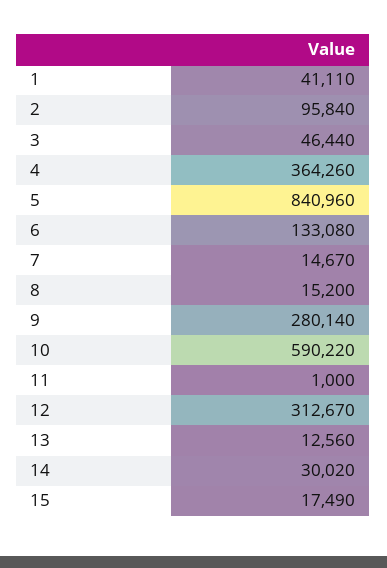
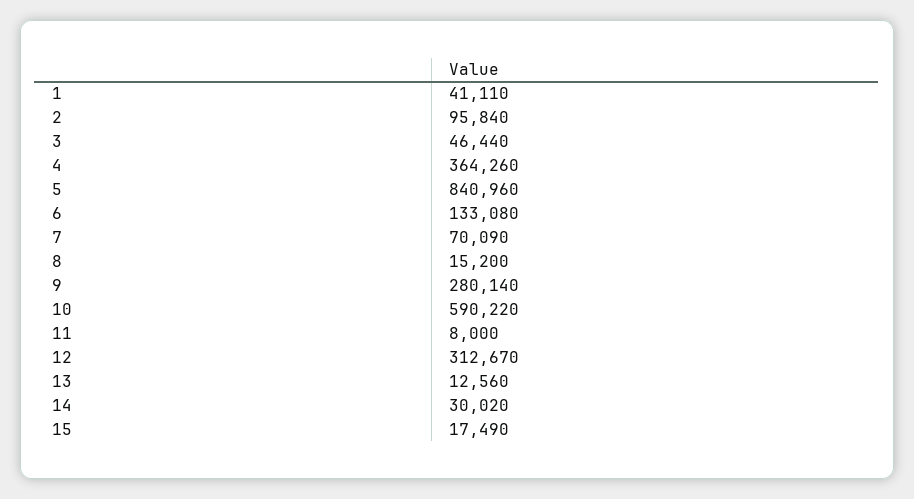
  {
    "1": 41110,
    "2": 95840,
    "3": 46440,
    "4": 364260,
    "5": 840960,
    "6": 133080,
-   "7": 14670,
+   "7": 70090,
    "8": 15200,
    "9": 280140,
    "10": 590220,
-   "11": 1000,
+   "11": 8000,
    "12": 312670,
    "13": 12560,
    "14": 30020,
    "15": 17490
  }

